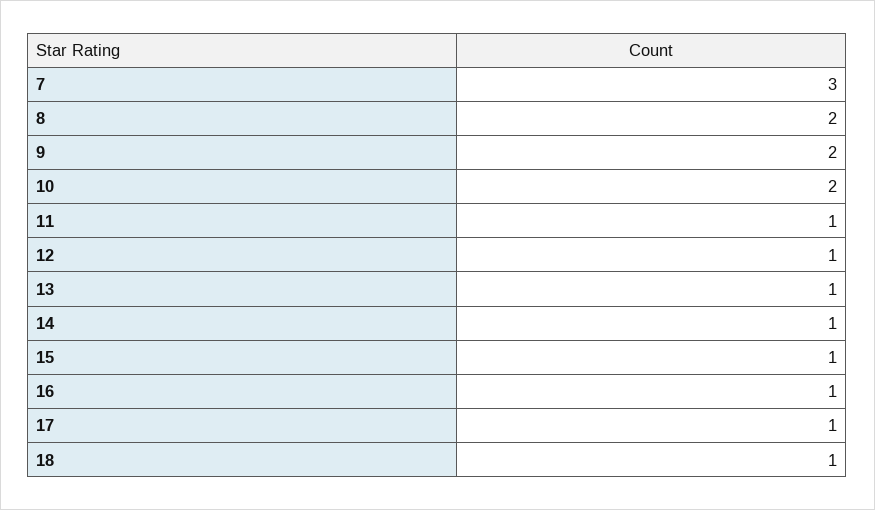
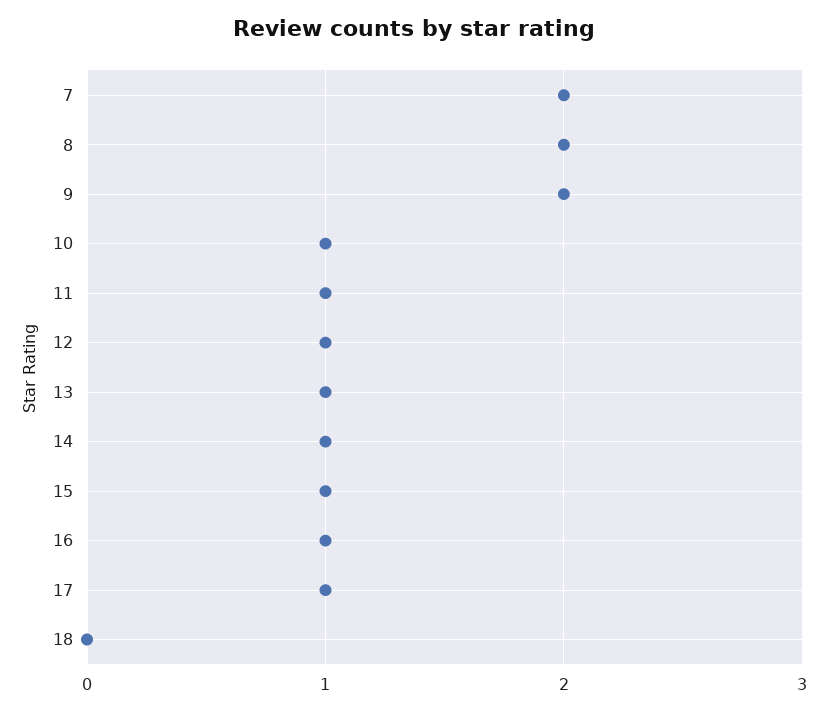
  {
-   "7": 3,
+   "7": 2,
    "8": 2,
    "9": 2,
-   "10": 2,
+   "10": 1,
    "11": 1,
    "12": 1,
    "13": 1,
    "14": 1,
    "15": 1,
    "16": 1,
    "17": 1,
-   "18": 1
+   "18": 0
  }

